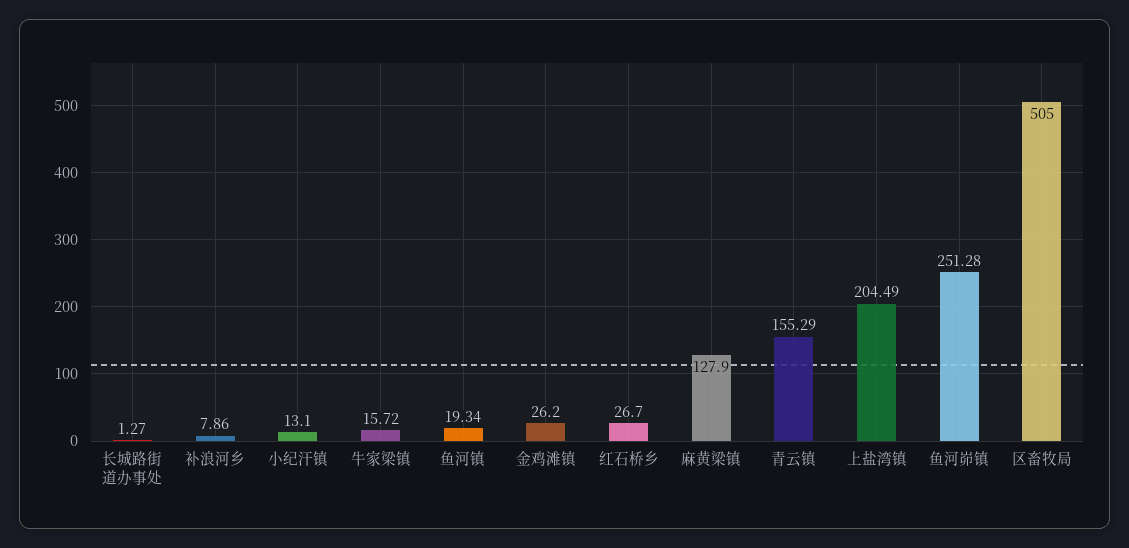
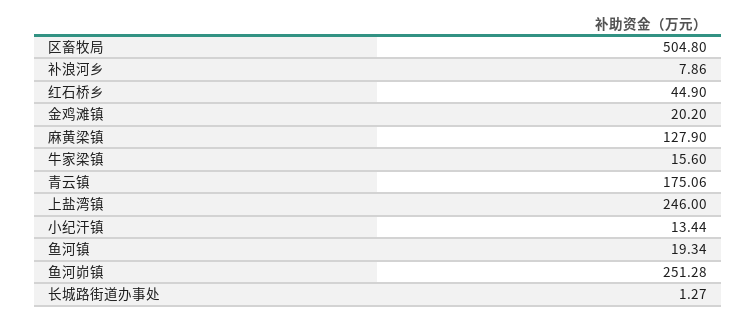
  {
    "长城路街道办事处": 1.27,
    "补浪河乡": 7.86,
-   "小纪汗镇": 13.1,
+   "小纪汗镇": 13.44,
-   "牛家梁镇": 15.72,
+   "牛家梁镇": 15.6,
    "鱼河镇": 19.34,
-   "金鸡滩镇": 26.2,
+   "金鸡滩镇": 20.2,
-   "红石桥乡": 26.7,
+   "红石桥乡": 44.9,
    "麻黄梁镇": 127.9,
-   "青云镇": 155.29,
+   "青云镇": 175.06,
-   "上盐湾镇": 204.49,
+   "上盐湾镇": 246,
    "鱼河峁镇": 251.28,
-   "区畜牧局": 505
+   "区畜牧局": 504.8
  }

